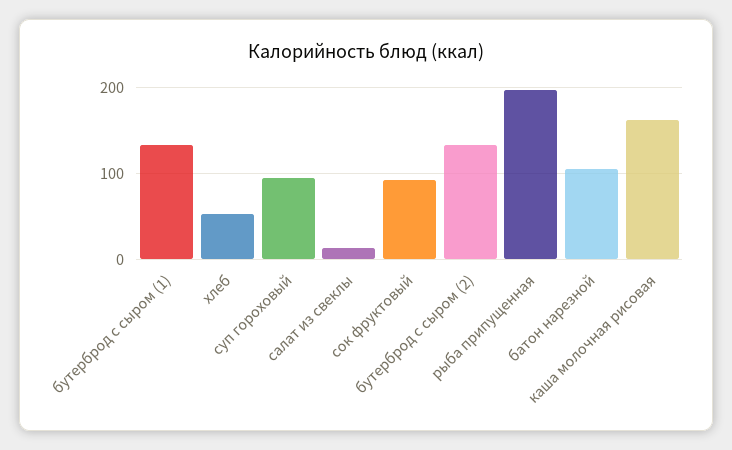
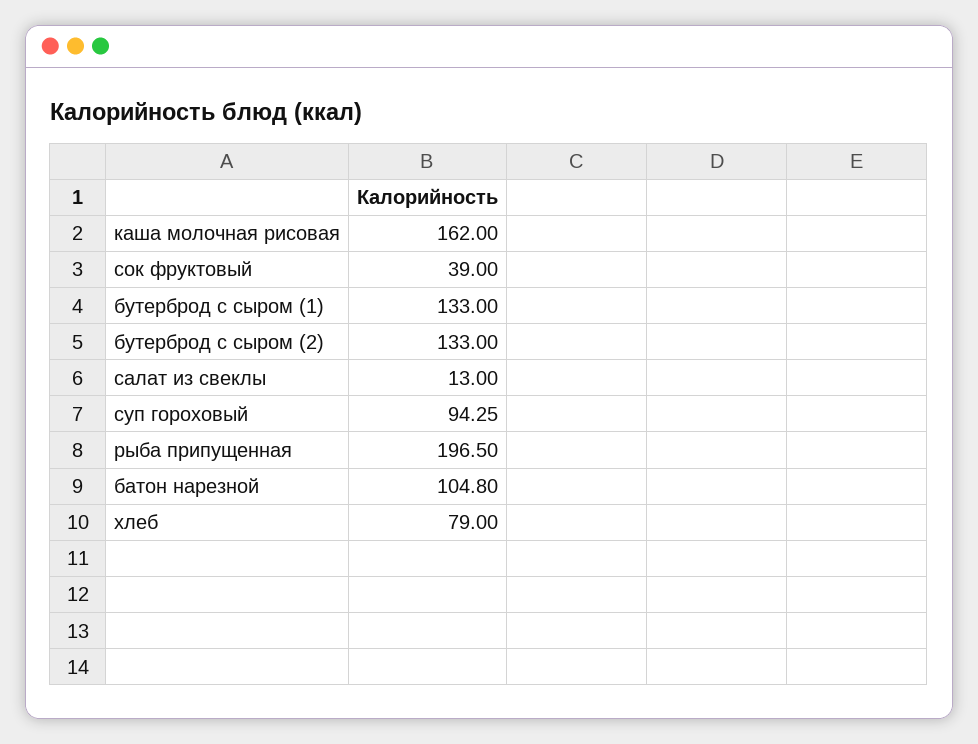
  {
    "бутерброд с сыром (1)": 133,
-   "хлеб": 50,
+   "хлеб": 79,
    "суп гороховый": 94.25,
    "салат из свеклы": 13,
-   "сок фруктовый": 90,
+   "сок фруктовый": 39,
    "бутерброд с сыром (2)": 133,
    "рыба припущенная": 196.5,
    "батон нарезной": 104.8,
    "каша молочная рисовая": 162
  }

